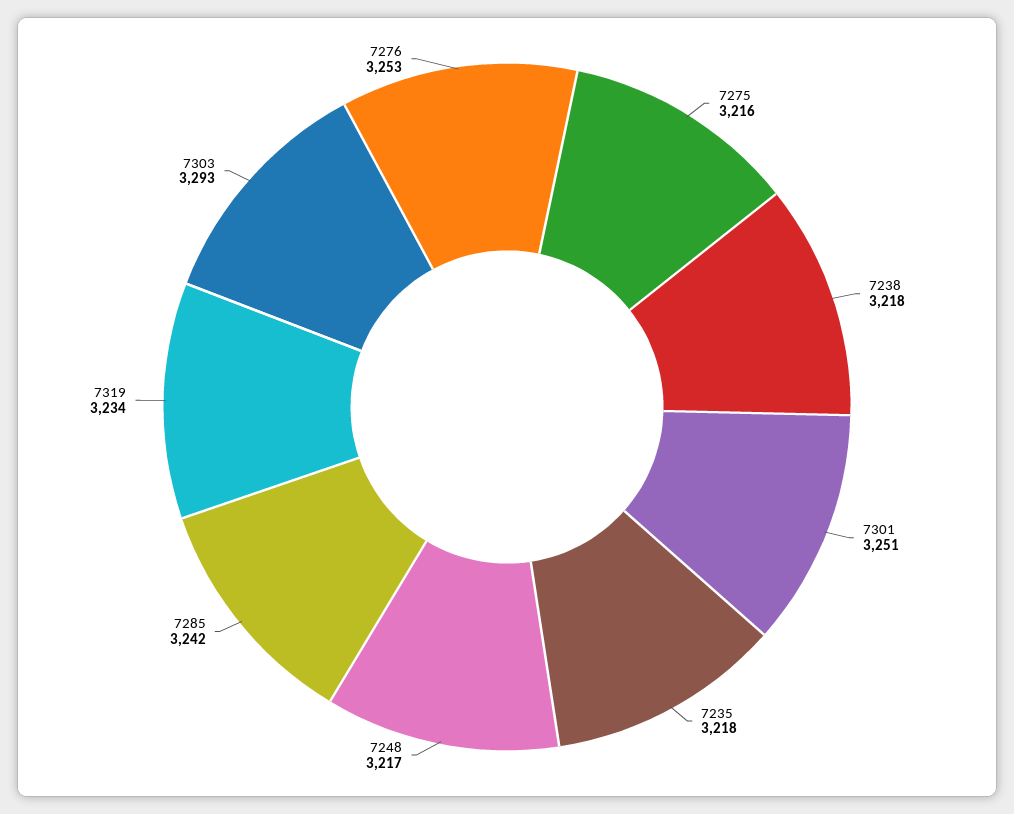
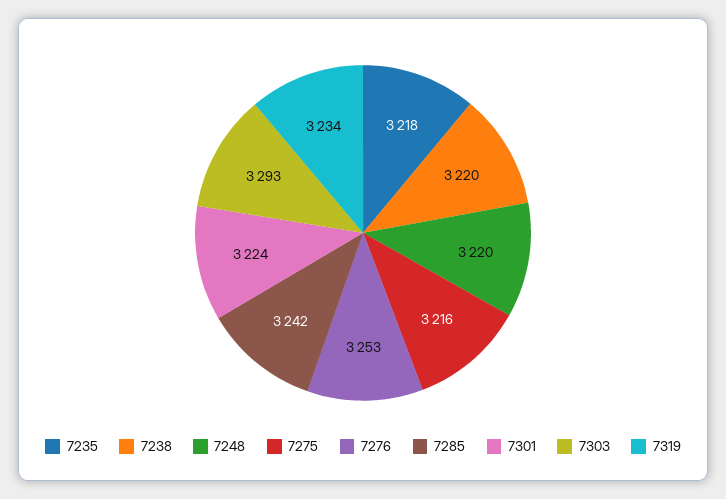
  {
    "7275": 3216,
-   "7238": 3218,
+   "7238": 3220,
-   "7301": 3251,
+   "7301": 3224,
    "7235": 3218,
-   "7248": 3217,
+   "7248": 3220,
    "7285": 3242,
    "7319": 3234,
    "7303": 3293,
    "7276": 3253
  }

